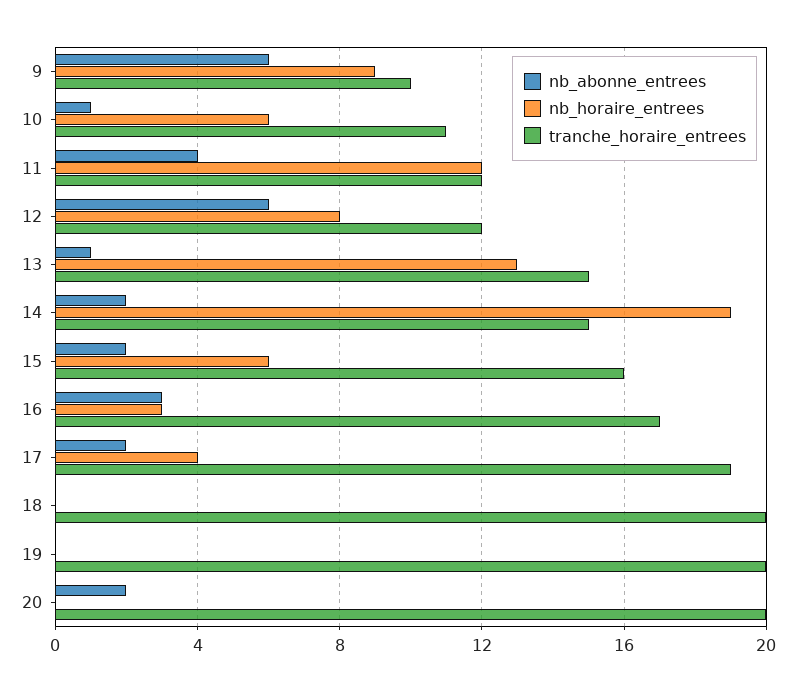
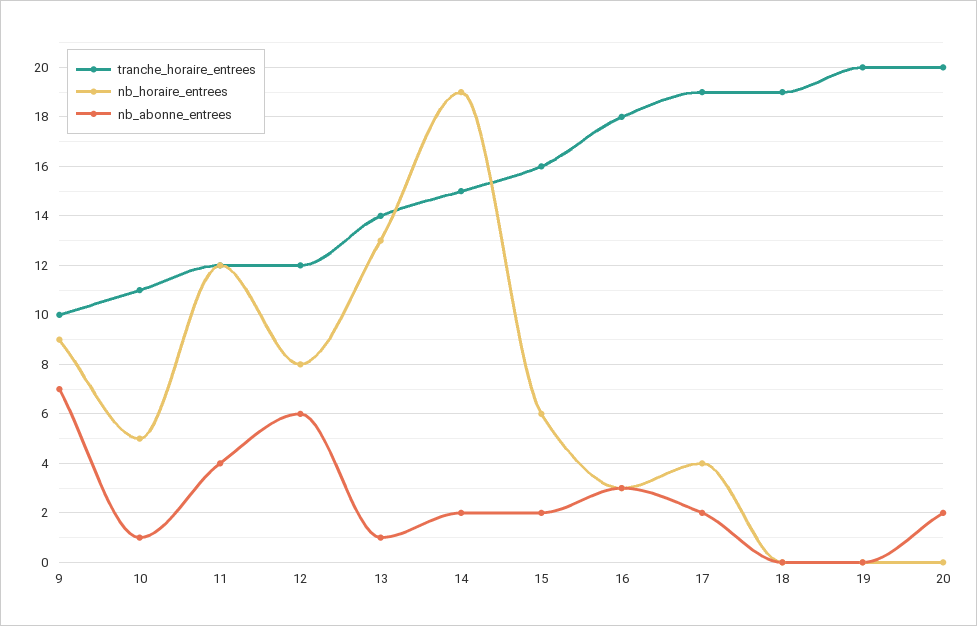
  {
    "nb_abonne_entrees": {
-     "9": 6,
+     "9": 7,
      "10": 1,
      "11": 4,
      "12": 6,
      "13": 1,
      "14": 2,
      "15": 2,
      "16": 3,
      "17": 2,
      "18": 0,
      "19": 0,
      "20": 2
    },
    "nb_horaire_entrees": {
      "9": 9,
-     "10": 6,
+     "10": 5,
      "11": 12,
      "12": 8,
      "13": 13,
      "14": 19,
      "15": 6,
      "16": 3,
      "17": 4,
      "18": 0,
      "19": 0,
      "20": 0
    },
    "tranche_horaire_entrees": {
      "9": 10,
      "10": 11,
      "11": 12,
      "12": 12,
-     "13": 15,
+     "13": 14,
      "14": 15,
      "15": 16,
-     "16": 17,
+     "16": 18,
      "17": 19,
-     "18": 20,
+     "18": 19,
      "19": 20,
      "20": 20
    }
  }

